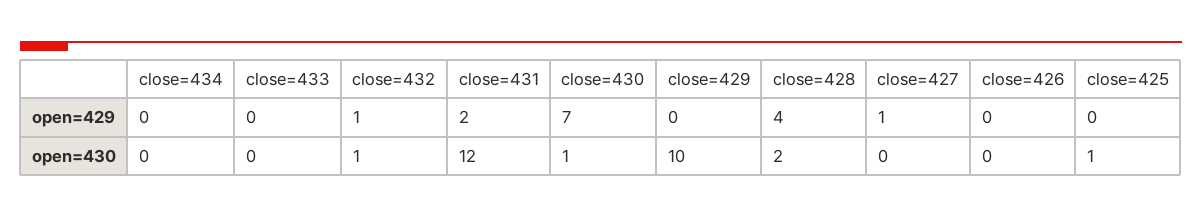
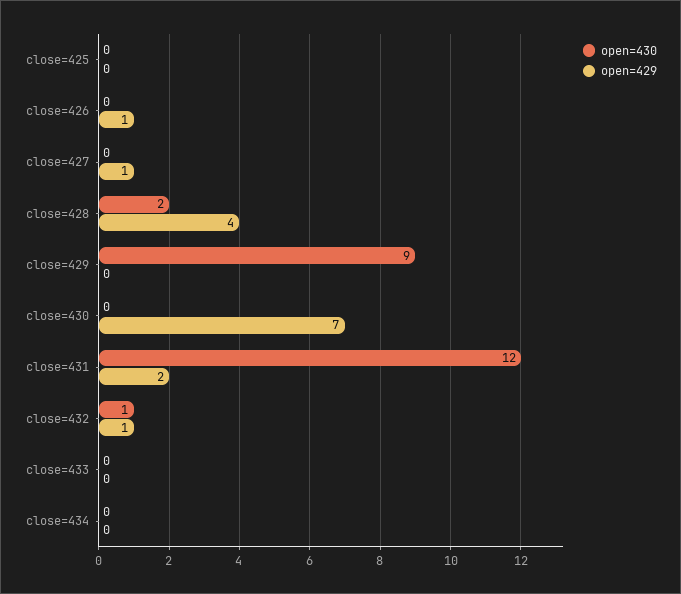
  {
    "open=429": {
      "close=434": 0,
      "close=433": 0,
      "close=432": 1,
      "close=431": 2,
      "close=430": 7,
      "close=429": 0,
      "close=428": 4,
      "close=427": 1,
-     "close=426": 0,
+     "close=426": 1,
      "close=425": 0
    },
    "open=430": {
      "close=434": 0,
      "close=433": 0,
      "close=432": 1,
      "close=431": 12,
-     "close=430": 1,
+     "close=430": 0,
-     "close=429": 10,
+     "close=429": 9,
      "close=428": 2,
      "close=427": 0,
      "close=426": 0,
-     "close=425": 1
+     "close=425": 0
    }
  }

